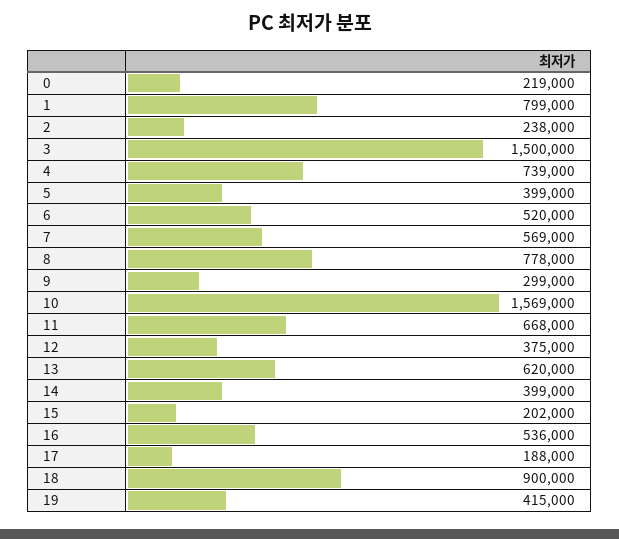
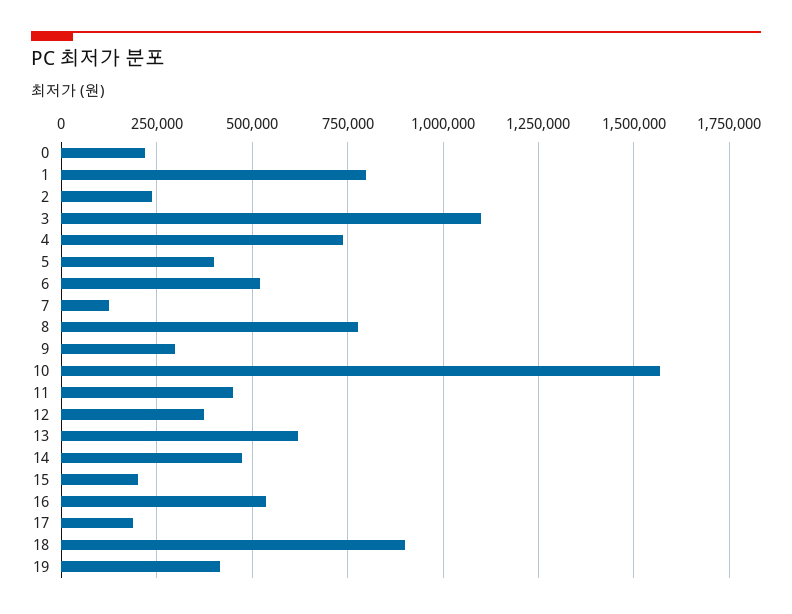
  {
    "0": 219000,
    "1": 799000,
    "2": 238000,
-   "3": 1500000,
+   "3": 1100000,
    "4": 739000,
    "5": 399000,
    "6": 520000,
-   "7": 569000,
+   "7": 125000,
    "8": 778000,
    "9": 299000,
    "10": 1569000,
-   "11": 668000,
+   "11": 450000,
    "12": 375000,
    "13": 620000,
-   "14": 399000,
+   "14": 475000,
    "15": 202000,
    "16": 536000,
    "17": 188000,
    "18": 900000,
    "19": 415000
  }

